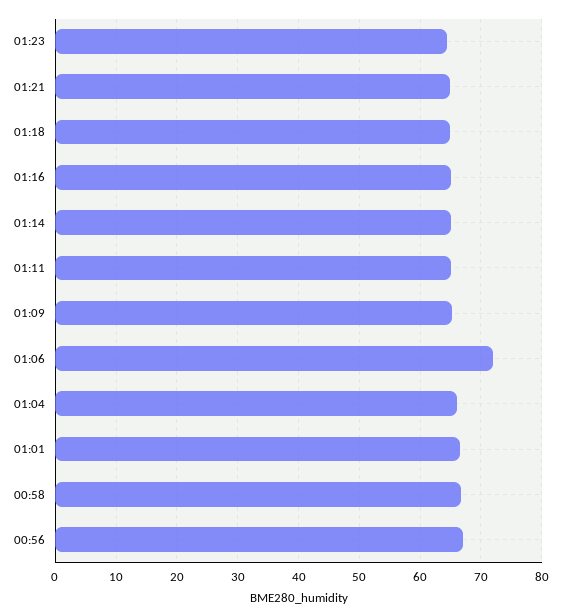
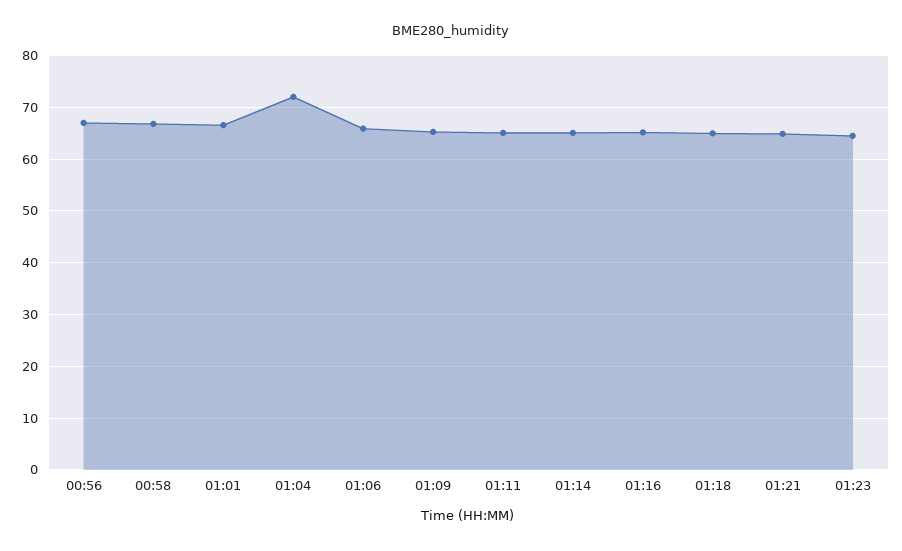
  {
    "01:23": 64,
    "01:21": 65,
    "01:18": 65,
    "01:16": 65,
    "01:14": 65,
    "01:11": 65,
    "01:09": 65,
-   "01:06": 72,
+   "01:06": 66,
-   "01:04": 66,
+   "01:04": 72,
    "01:01": 67,
    "00:58": 67,
    "00:56": 67
  }

